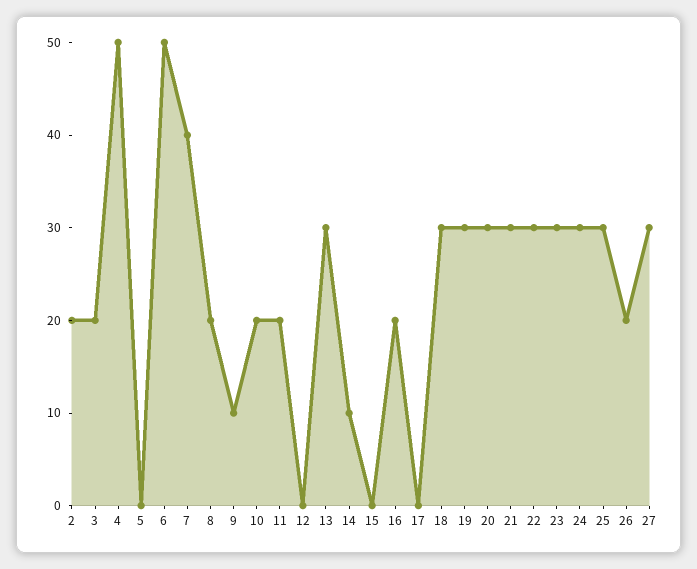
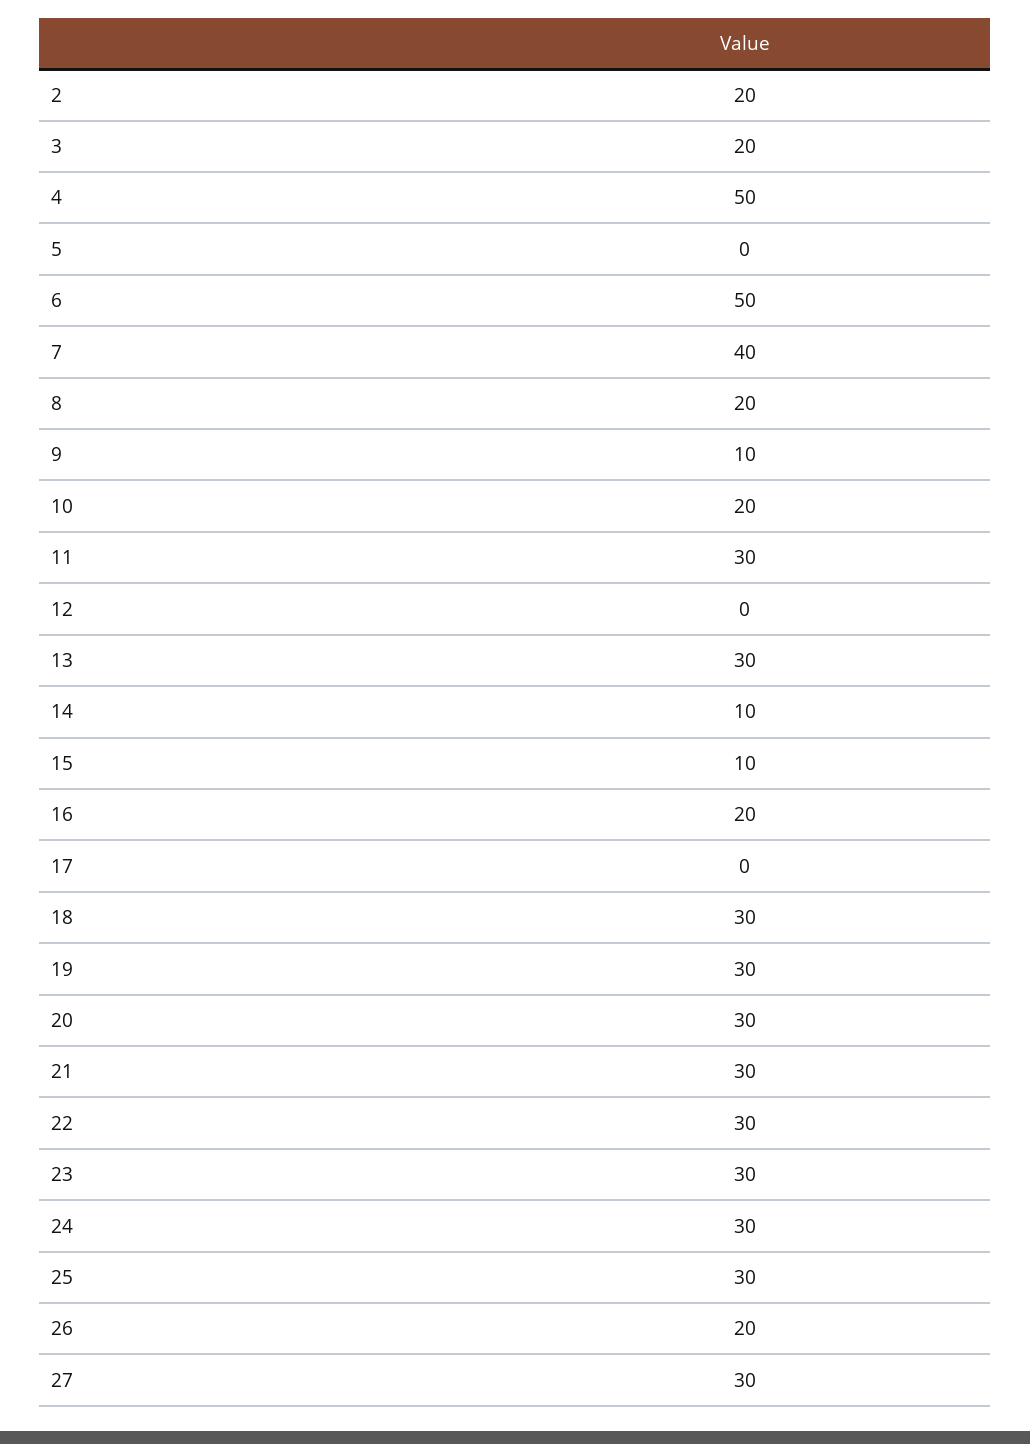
  {
    "2": 20,
    "3": 20,
    "4": 50,
    "5": 0,
    "6": 50,
    "7": 40,
    "8": 20,
    "9": 10,
    "10": 20,
-   "11": 20,
+   "11": 30,
    "12": 0,
    "13": 30,
    "14": 10,
-   "15": 0,
+   "15": 10,
    "16": 20,
    "17": 0,
    "18": 30,
    "19": 30,
    "20": 30,
    "21": 30,
    "22": 30,
    "23": 30,
    "24": 30,
    "25": 30,
    "26": 20,
    "27": 30
  }

